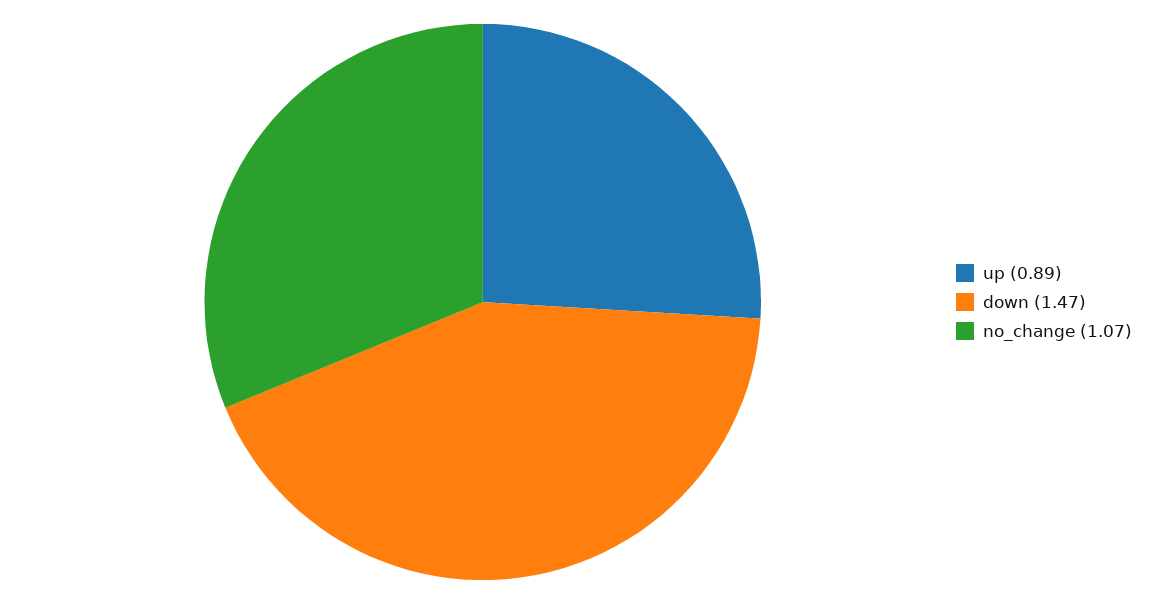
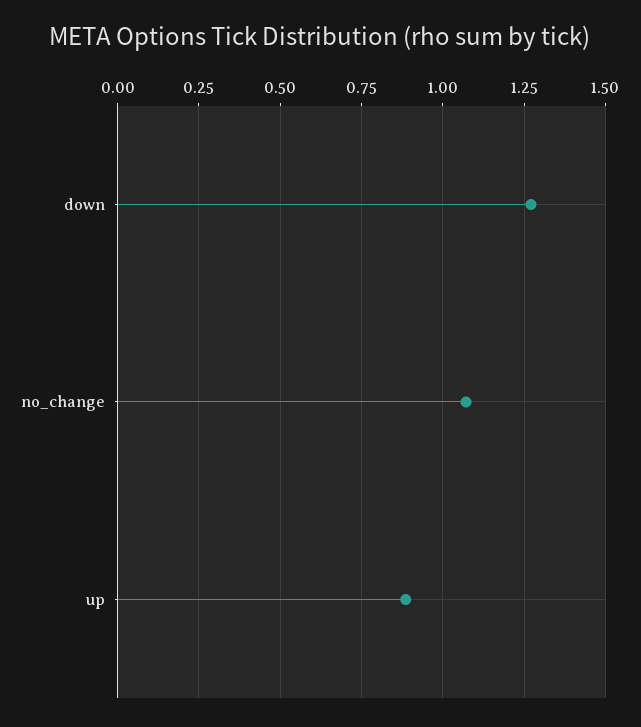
  {
    "up": 0.89,
-   "down": 1.47,
+   "down": 1.275,
    "no_change": 1.07
  }

